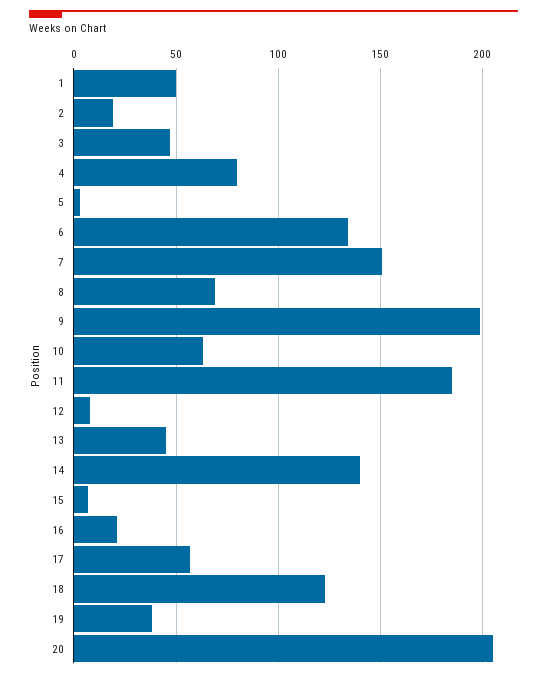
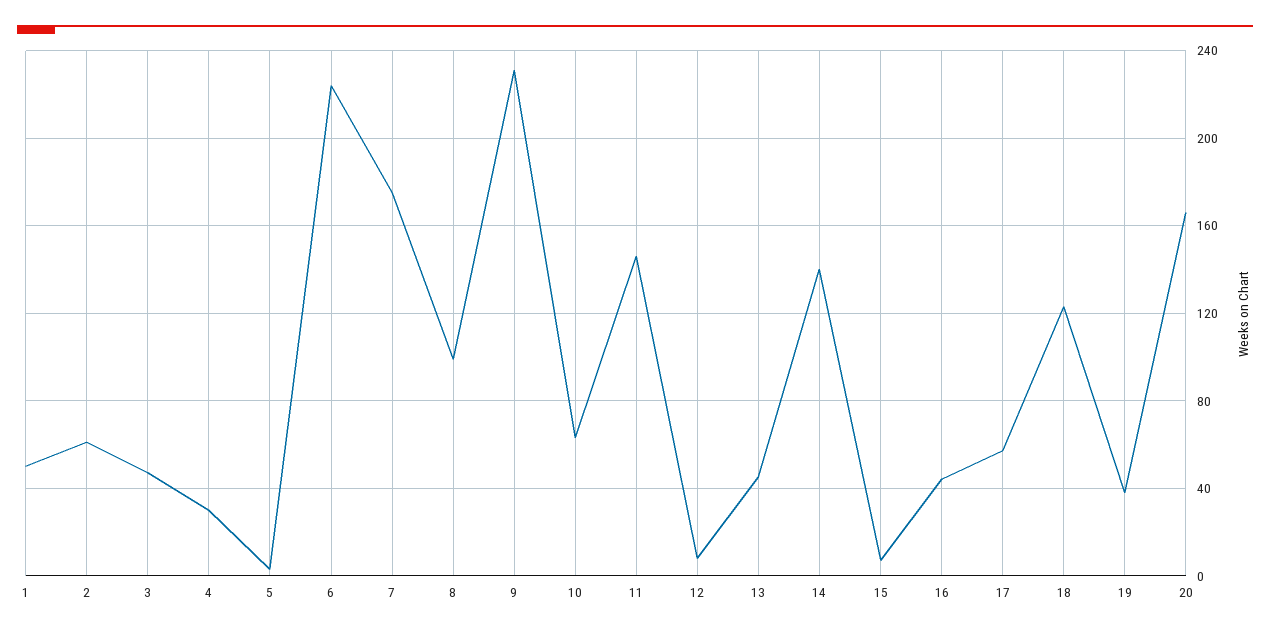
  {
    "1": 50,
-   "2": 20,
+   "2": 60,
    "3": 45,
-   "4": 80,
+   "4": 30,
    "5": 5,
-   "6": 135,
+   "6": 225,
-   "7": 150,
+   "7": 175,
-   "8": 70,
+   "8": 100,
-   "9": 200,
+   "9": 230,
    "10": 65,
-   "11": 185,
+   "11": 145,
    "12": 10,
    "13": 45,
    "14": 140,
    "15": 5,
-   "16": 20,
+   "16": 45,
    "17": 55,
    "18": 125,
    "19": 40,
-   "20": 205
+   "20": 165
  }

